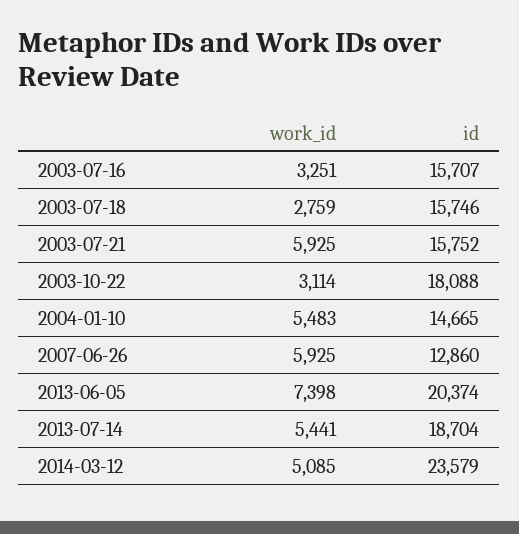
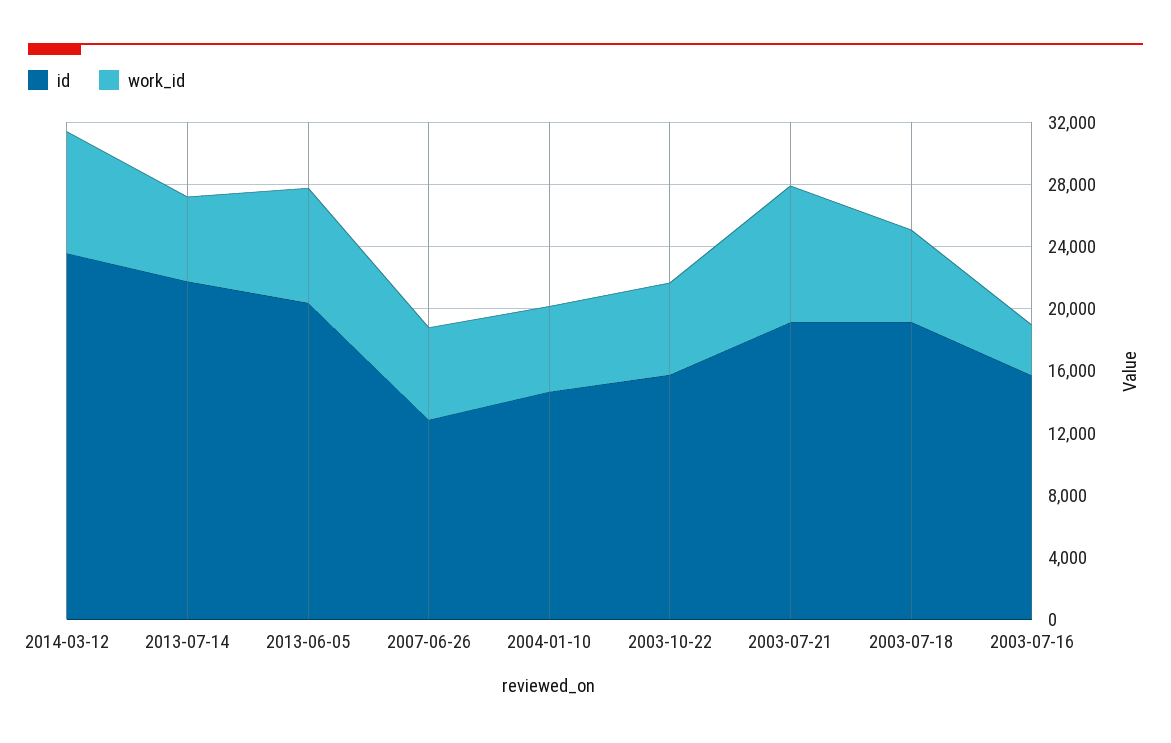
  {
    "work_id": {
      "2003-07-16": 3251,
-     "2003-07-18": 2759,
+     "2003-07-18": 6000,
-     "2003-07-21": 5925,
+     "2003-07-21": 9000,
-     "2003-10-22": 3114,
+     "2003-10-22": 6000,
      "2004-01-10": 5483,
      "2007-06-26": 5925,
      "2013-06-05": 7398,
      "2013-07-14": 5441,
-     "2014-03-12": 5085
+     "2014-03-12": 8000
    },
    "id": {
      "2003-07-16": 15707,
-     "2003-07-18": 15746,
+     "2003-07-18": 19000,
-     "2003-07-21": 15752,
+     "2003-07-21": 19000,
-     "2003-10-22": 18088,
+     "2003-10-22": 16000,
      "2004-01-10": 14665,
      "2007-06-26": 12860,
      "2013-06-05": 20374,
-     "2013-07-14": 18704,
+     "2013-07-14": 22000,
      "2014-03-12": 23579
    }
  }

